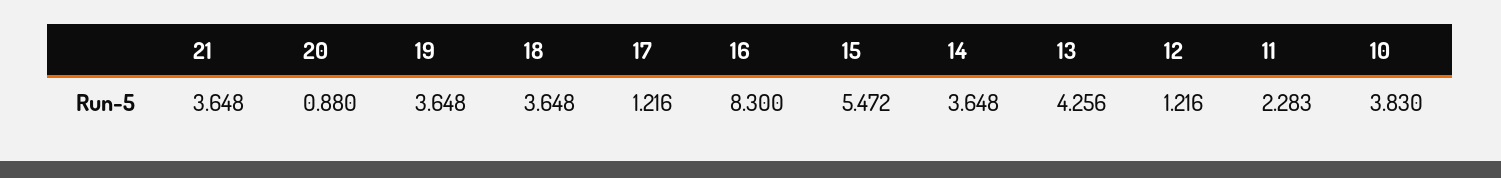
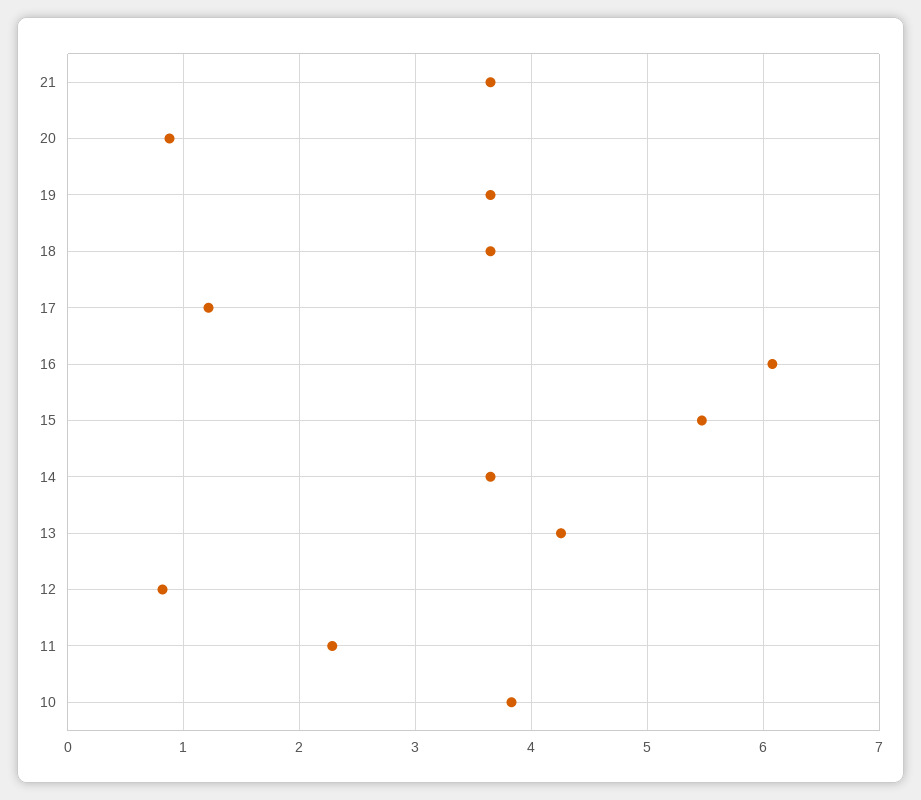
  {
    "21": 3.648,
    "20": 0.88,
    "19": 3.648,
    "18": 3.648,
    "17": 1.216,
-   "16": 8.3,
+   "16": 6.1,
    "15": 5.472,
    "14": 3.648,
    "13": 4.256,
-   "12": 1.216,
+   "12": 0.8,
    "11": 2.283,
    "10": 3.83
  }

